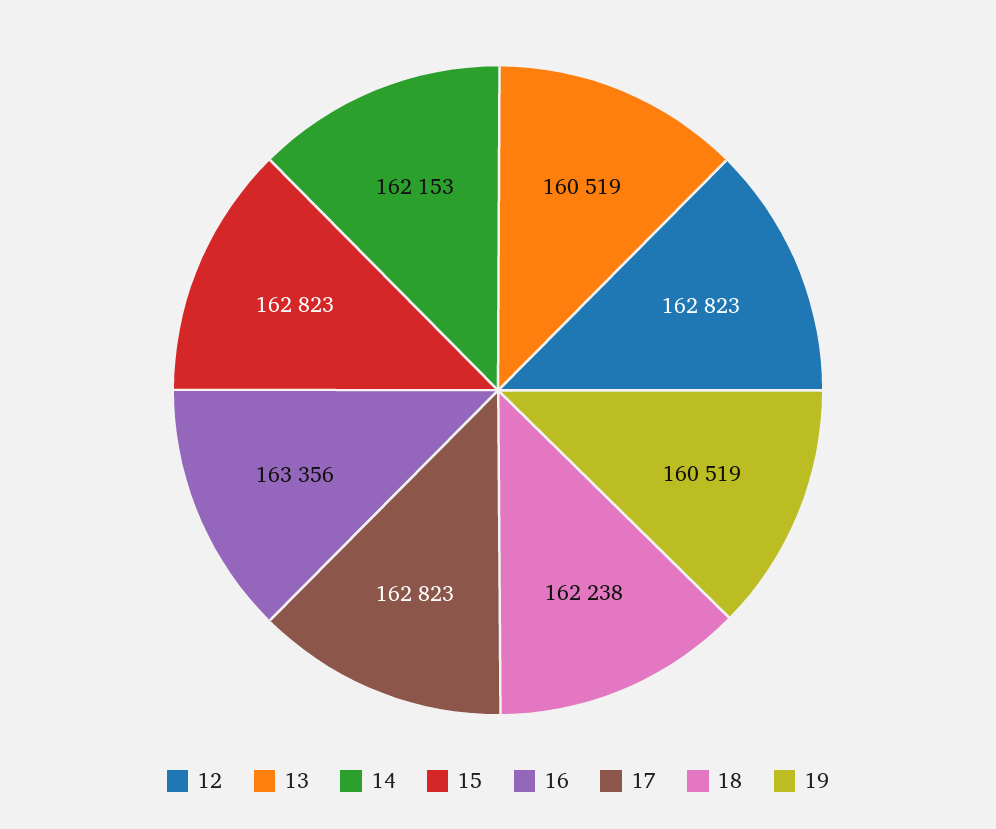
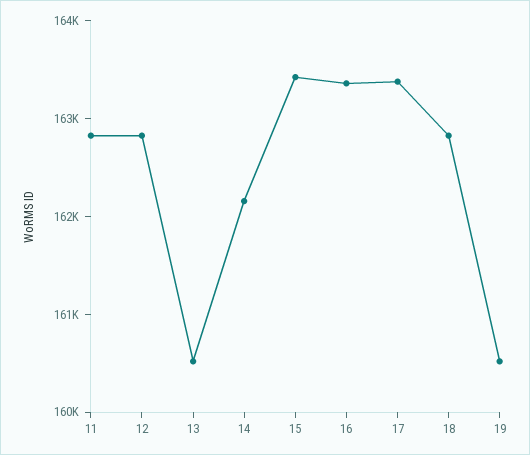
  {
    "12": 162823,
    "13": 160519,
    "14": 162153,
-   "15": 162823,
+   "15": 163400,
    "16": 163356,
-   "17": 162823,
+   "17": 163400,
-   "18": 162238,
+   "18": 162800,
-   "19": 160519
+   "19": 160519,
+   "11": 162800
  }

